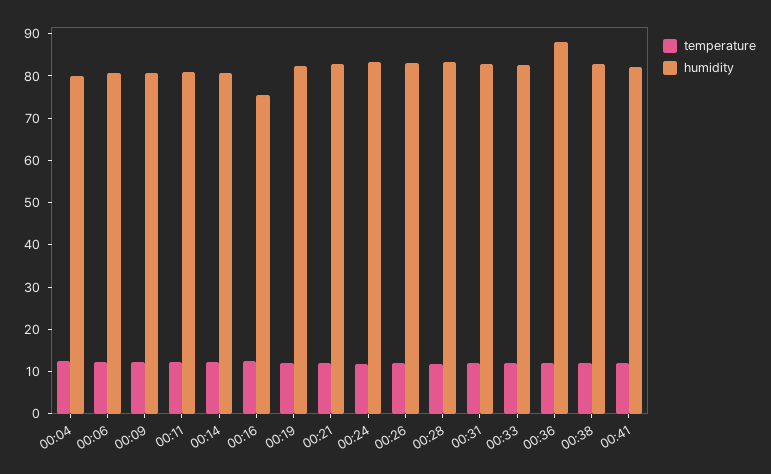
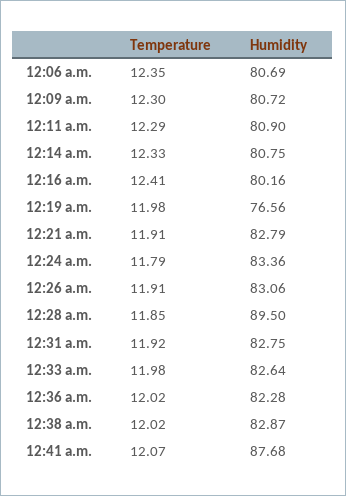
  {
    "temperature": {
-     "00:04": 12,
      "00:06": 12.35,
      "00:09": 12.3,
      "00:11": 12.29,
      "00:14": 12.33,
      "00:16": 12.41,
      "00:19": 11.98,
      "00:21": 11.91,
      "00:24": 11.79,
      "00:26": 11.91,
      "00:28": 11.85,
      "00:31": 11.92,
      "00:33": 11.98,
      "00:36": 12.02,
      "00:38": 12.02,
      "00:41": 12.07
    },
    "humidity": {
-     "00:04": 80,
      "00:06": 80.69,
      "00:09": 80.72,
      "00:11": 80.9,
      "00:14": 80.75,
-     "00:16": 76,
+     "00:16": 80.16,
-     "00:19": 82,
+     "00:19": 76.56,
      "00:21": 82.79,
      "00:24": 83.36,
      "00:26": 83.06,
-     "00:28": 84,
+     "00:28": 89.5,
      "00:31": 82.75,
      "00:33": 82.64,
-     "00:36": 88,
+     "00:36": 82.28,
      "00:38": 82.87,
-     "00:41": 82
+     "00:41": 87.68
    }
  }

